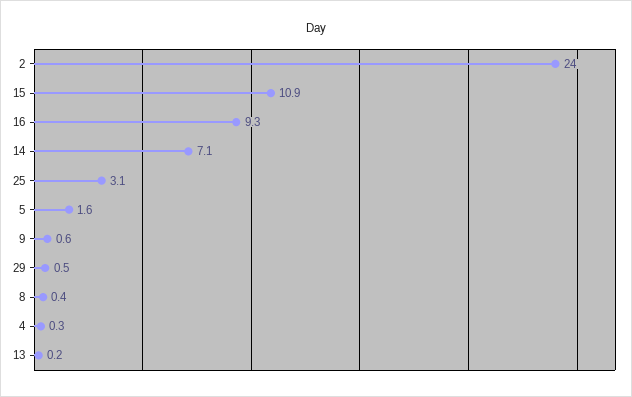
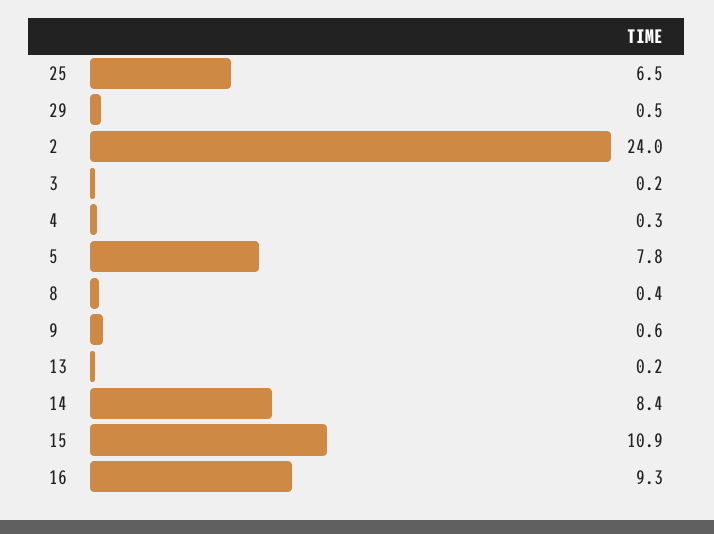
  {
    "2": 24,
    "15": 10.9,
    "16": 9.3,
-   "14": 7.1,
+   "14": 8.4,
-   "25": 3.1,
+   "25": 6.5,
-   "5": 1.6,
+   "5": 7.8,
    "9": 0.6,
    "29": 0.5,
    "8": 0.4,
    "4": 0.3,
-   "13": 0.2
+   "13": 0.2,
+   "3": 0.2
  }

